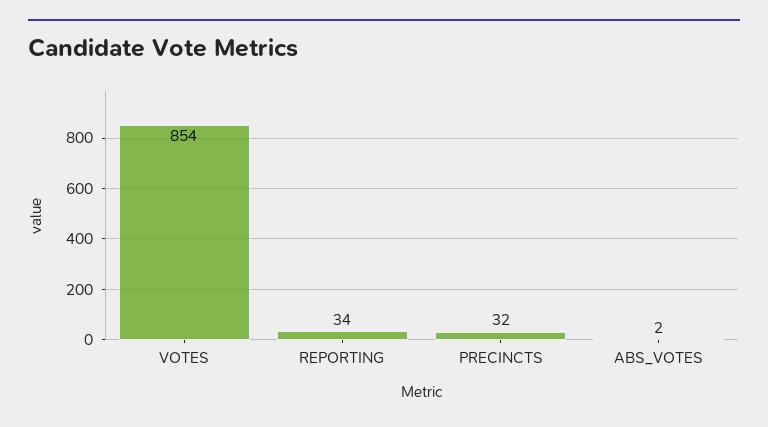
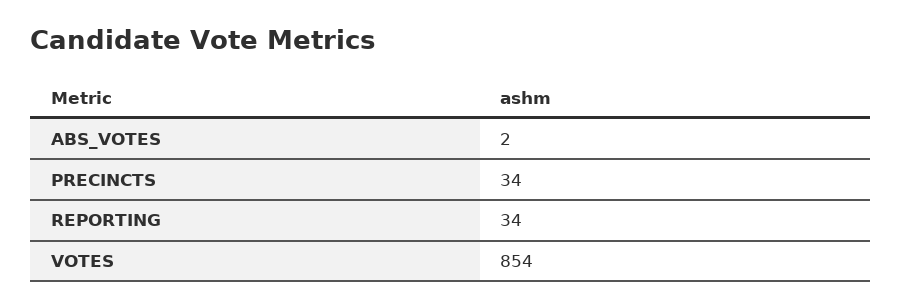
  {
    "VOTES": 854,
    "REPORTING": 34,
-   "PRECINCTS": 32,
+   "PRECINCTS": 34,
    "ABS_VOTES": 2
  }

